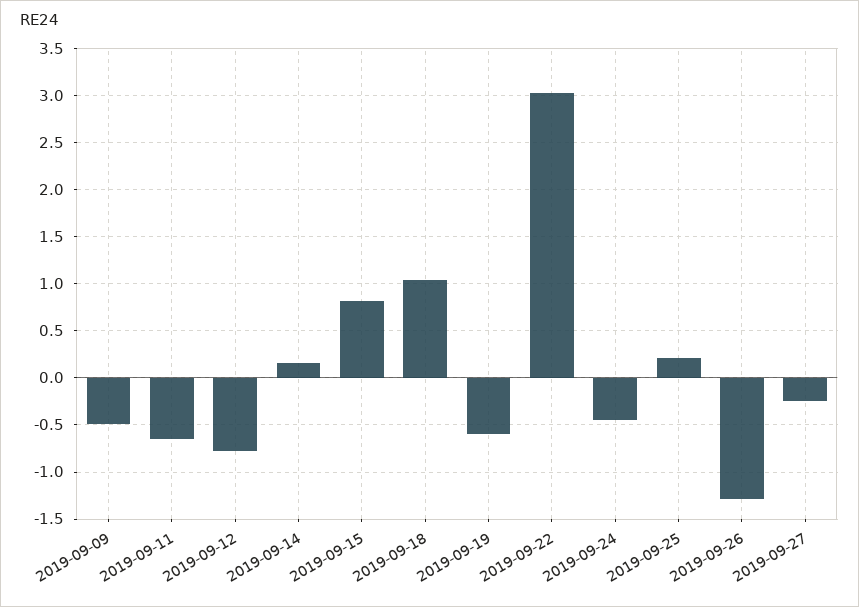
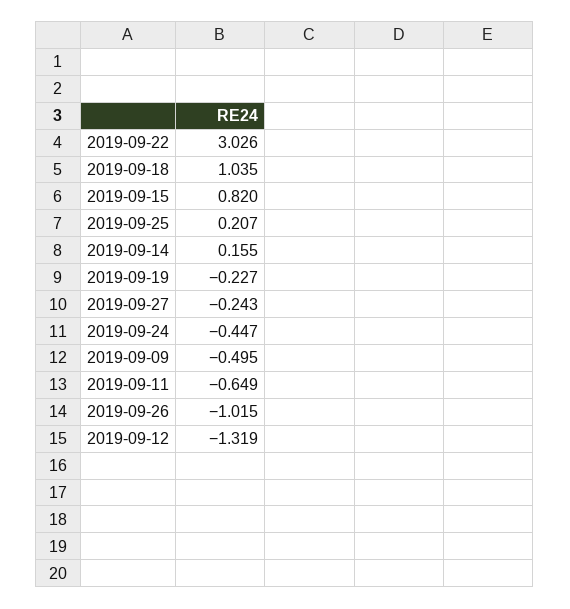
  {
    "2019-09-09": -0.495,
    "2019-09-11": -0.649,
-   "2019-09-12": -0.8,
+   "2019-09-12": -1.319,
    "2019-09-14": 0.155,
    "2019-09-15": 0.82,
    "2019-09-18": 1.035,
-   "2019-09-19": -0.6,
+   "2019-09-19": -0.227,
    "2019-09-22": 3.026,
    "2019-09-24": -0.447,
    "2019-09-25": 0.207,
-   "2019-09-26": -1.3,
+   "2019-09-26": -1.015,
    "2019-09-27": -0.243
  }

